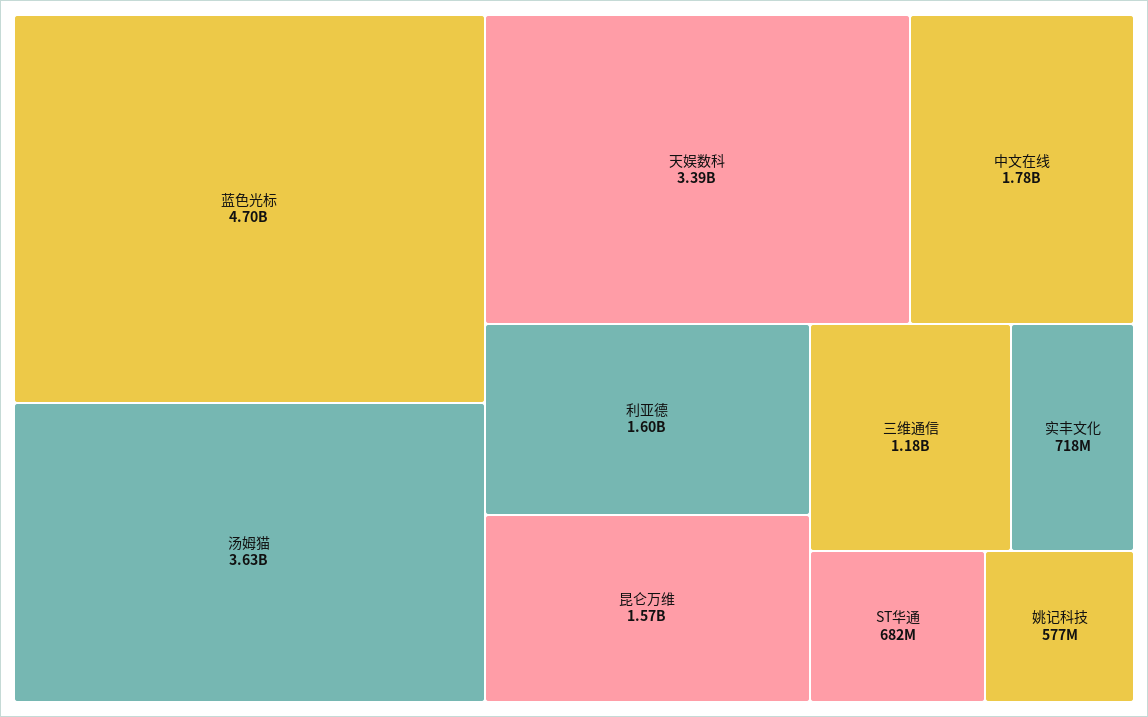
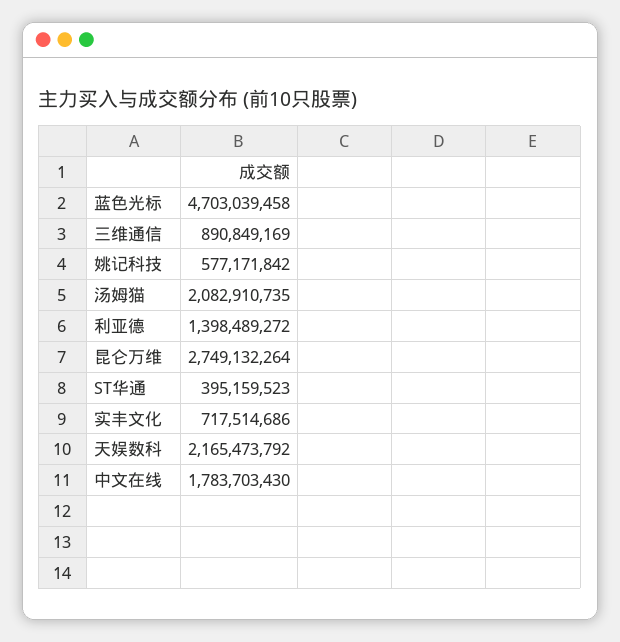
  {
    "蓝色光标": 4703039458,
-   "汤姆猫": 3630000000,
+   "汤姆猫": 2082910735,
-   "天娱数科": 3390000000,
+   "天娱数科": 2165473792,
    "中文在线": 1783703430,
-   "利亚德": 1600000000,
+   "利亚德": 1398489272,
-   "昆仑万维": 1570000000,
+   "昆仑万维": 2749132264,
-   "三维通信": 1180000000,
+   "三维通信": 890849169,
    "实丰文化": 717514686,
-   "ST华通": 682000000,
+   "ST华通": 395159523,
    "姚记科技": 577171842
  }

